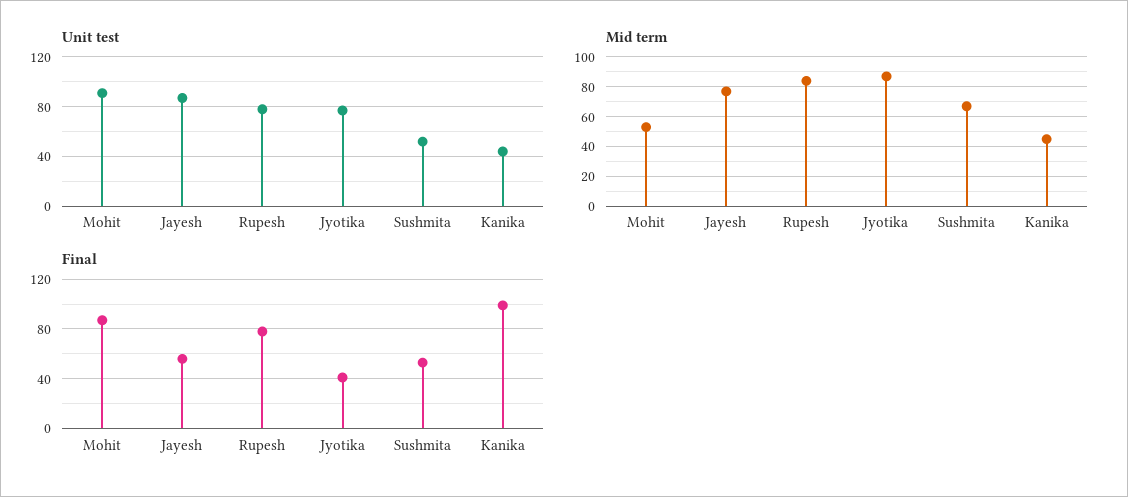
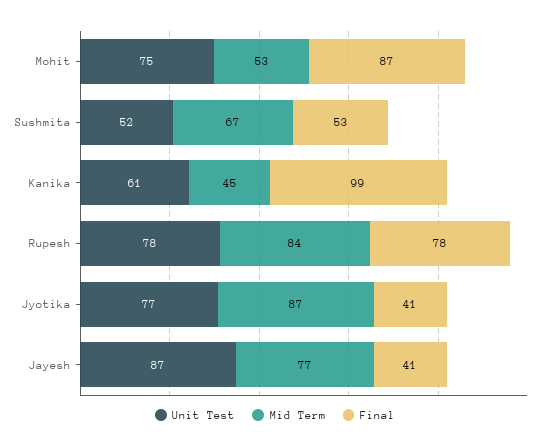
  {
    "Unit test": {
-     "Mohit": 90,
+     "Mohit": 75,
      "Jayesh": 87,
      "Rupesh": 78,
      "Jyotika": 77,
      "Sushmita": 52,
-     "Kanika": 45
+     "Kanika": 61
    },
    "Mid term": {
      "Mohit": 53,
      "Jayesh": 77,
      "Rupesh": 84,
      "Jyotika": 87,
      "Sushmita": 67,
      "Kanika": 45
    },
    "Final": {
      "Mohit": 87,
-     "Jayesh": 55,
+     "Jayesh": 41,
      "Rupesh": 78,
      "Jyotika": 41,
      "Sushmita": 53,
      "Kanika": 99
    }
  }

